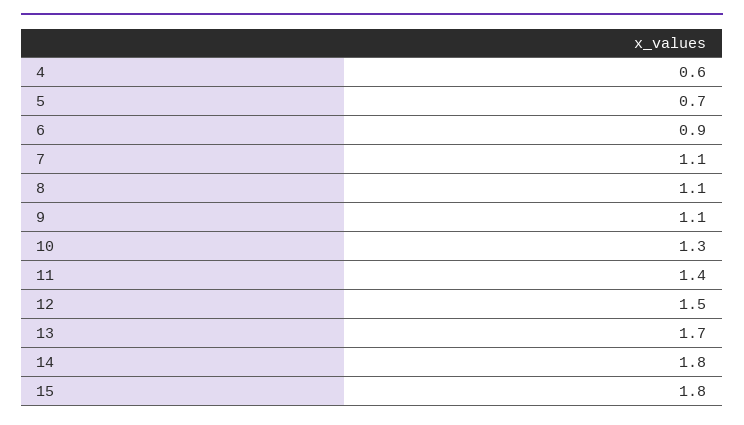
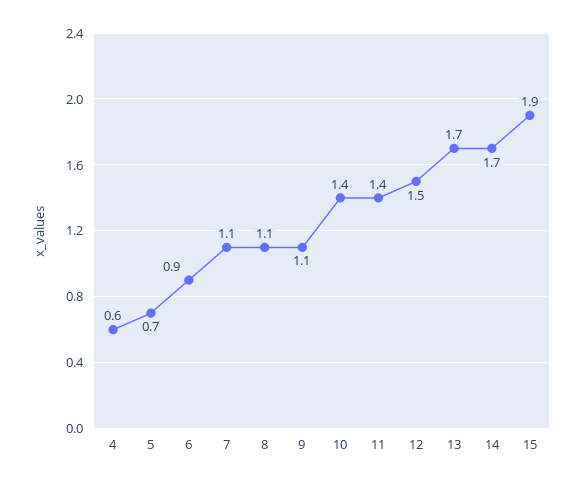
  {
    "4": 0.6,
    "5": 0.7,
    "6": 0.9,
    "7": 1.1,
    "8": 1.1,
    "9": 1.1,
-   "10": 1.3,
+   "10": 1.4,
    "11": 1.4,
    "12": 1.5,
    "13": 1.7,
-   "14": 1.8,
+   "14": 1.7,
-   "15": 1.8
+   "15": 1.9
  }

